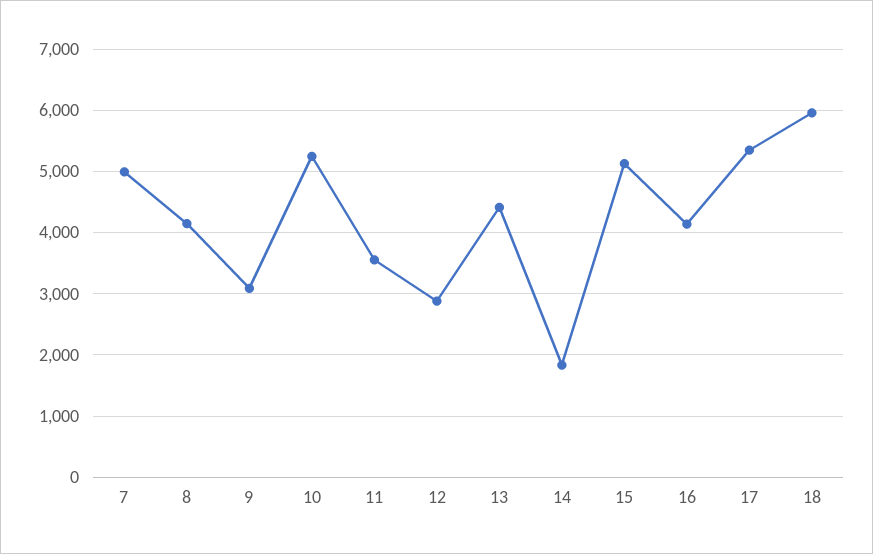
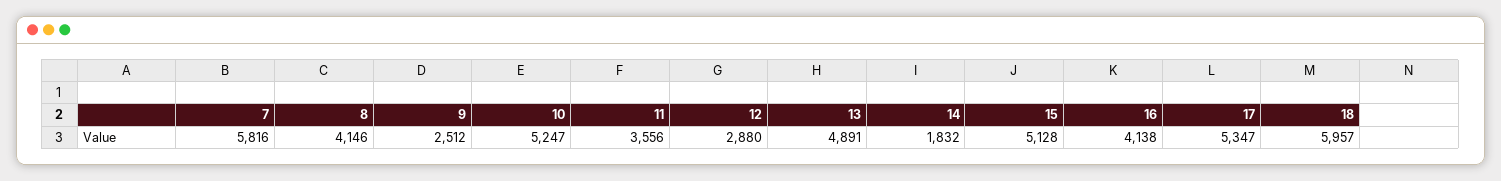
  {
-   "7": 5000,
+   "7": 5816,
    "8": 4146,
-   "9": 3100,
+   "9": 2512,
    "10": 5247,
    "11": 3556,
    "12": 2880,
-   "13": 4400,
+   "13": 4891,
    "14": 1832,
    "15": 5128,
    "16": 4138,
    "17": 5347,
    "18": 5957
  }

